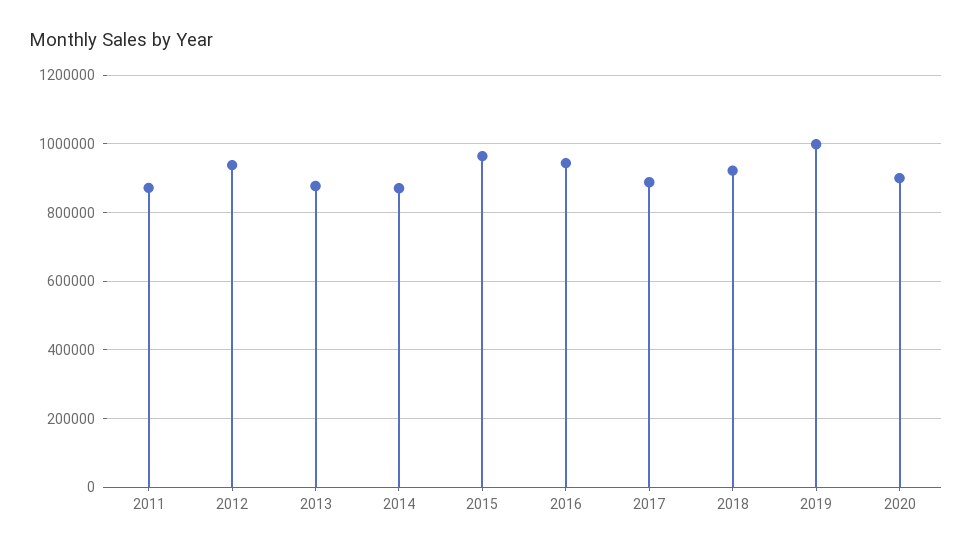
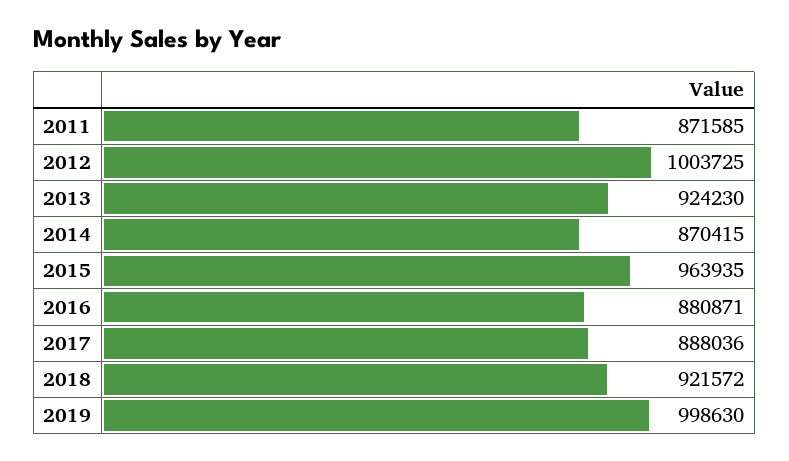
  {
    "2011": 871585,
-   "2012": 940000,
+   "2012": 1003725,
-   "2013": 880000,
+   "2013": 924230,
    "2014": 870415,
    "2015": 963935,
-   "2016": 940000,
+   "2016": 880871,
    "2017": 888036,
    "2018": 921572,
-   "2019": 998630,
+   "2019": 998630
-   "2020": 900000
  }

